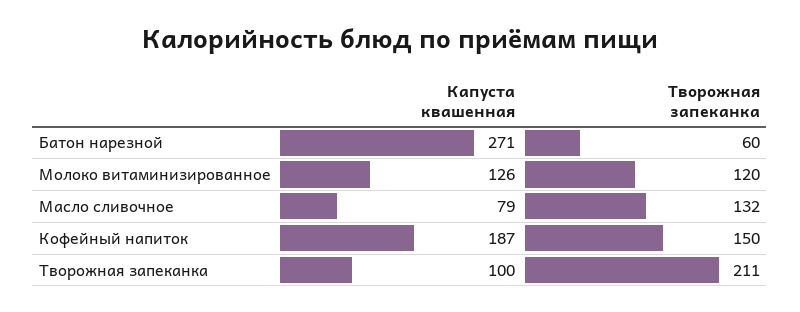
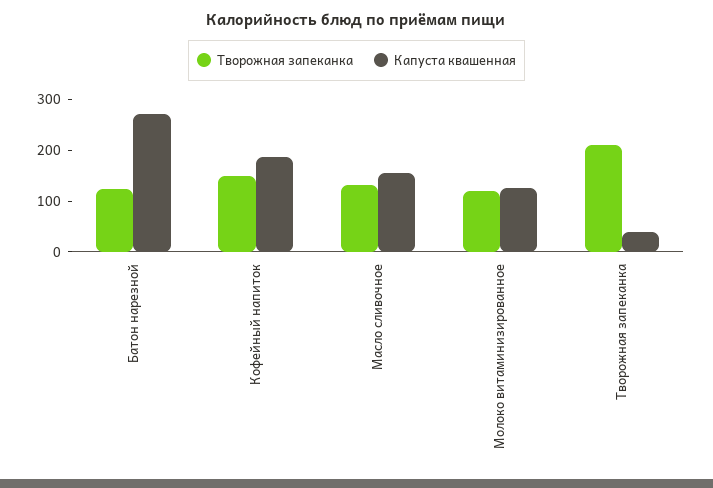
  {
    "Капуста квашенная": {
      "Батон нарезной": 271,
      "Молоко витаминизированное": 126,
-     "Масло сливочное": 79,
+     "Масло сливочное": 160,
      "Кофейный напиток": 187,
-     "Творожная запеканка": 100
+     "Творожная запеканка": 40
    },
    "Творожная запеканка": {
-     "Батон нарезной": 60,
+     "Батон нарезной": 120,
      "Молоко витаминизированное": 120,
      "Масло сливочное": 132,
      "Кофейный напиток": 150,
      "Творожная запеканка": 211
    }
  }

